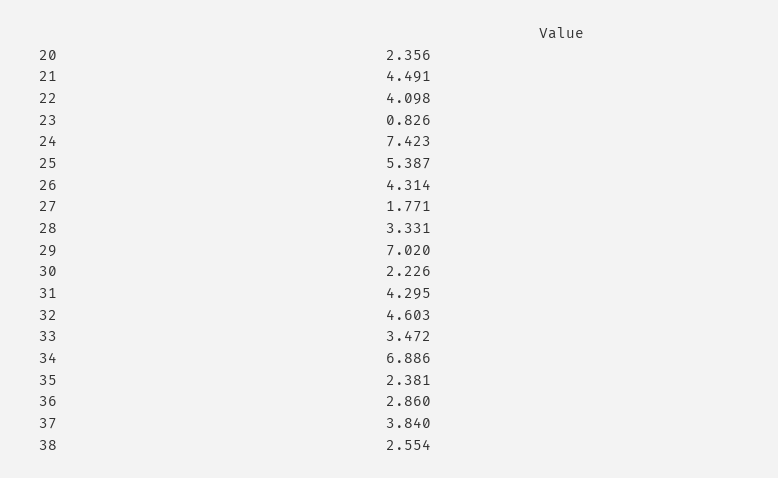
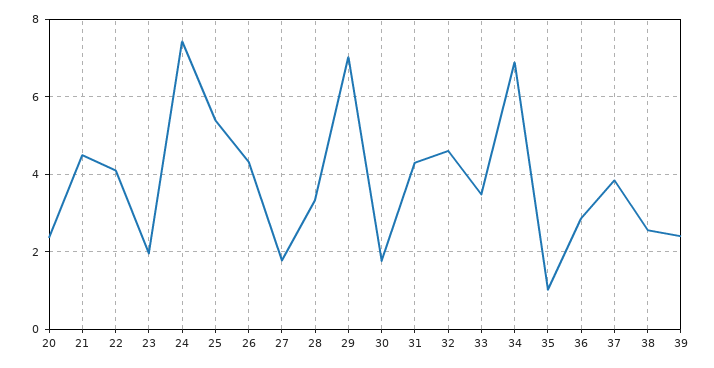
  {
    "20": 2.356,
    "21": 4.491,
    "22": 4.098,
-   "23": 0.826,
+   "23": 2,
    "24": 7.423,
    "25": 5.387,
    "26": 4.314,
    "27": 1.771,
    "28": 3.331,
    "29": 7.02,
-   "30": 2.226,
+   "30": 1.8,
    "31": 4.295,
    "32": 4.603,
    "33": 3.472,
    "34": 6.886,
-   "35": 2.381,
+   "35": 1,
    "36": 2.86,
    "37": 3.84,
-   "38": 2.554
+   "38": 2.554,
+   "39": 2.4
  }

